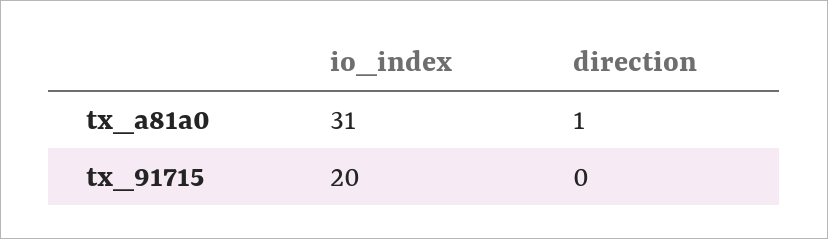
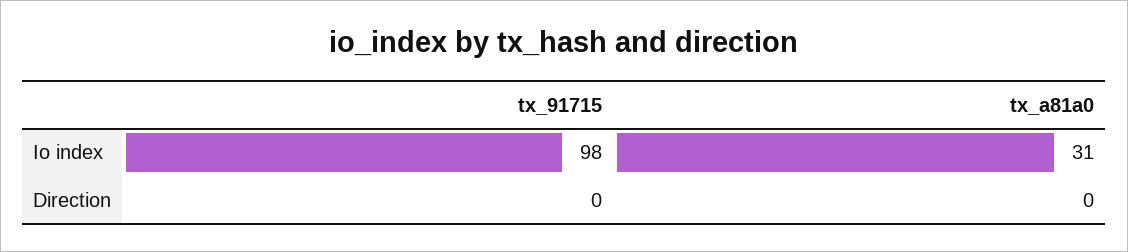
  {
    "io_index": {
      "tx_a81a0": 31,
-     "tx_91715": 20
+     "tx_91715": 98
    },
    "direction": {
-     "tx_a81a0": 1,
+     "tx_a81a0": 0,
      "tx_91715": 0
    }
  }

